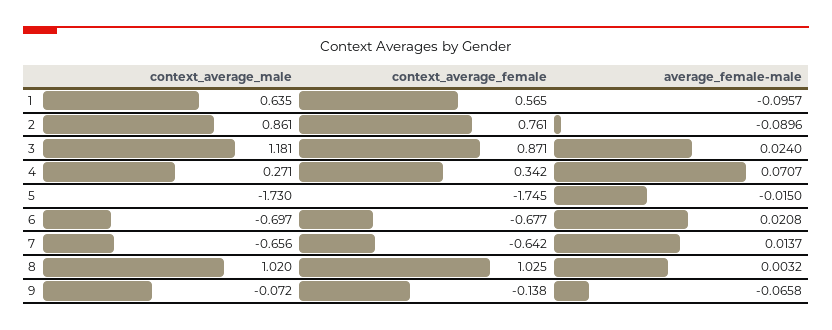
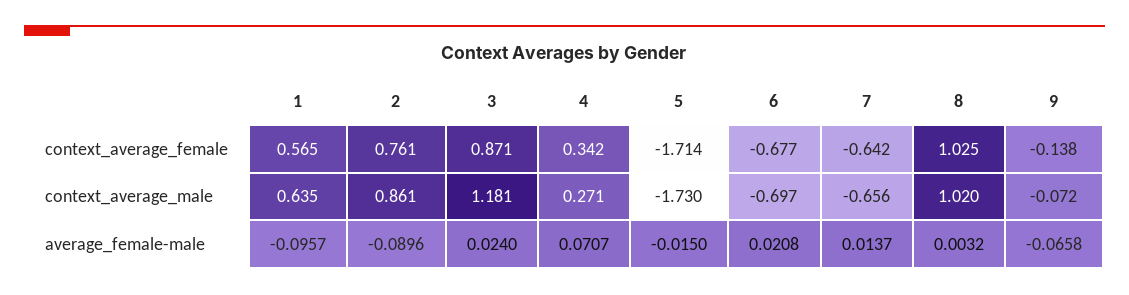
  {
    "context_average_male": {
      "1": 0.635,
      "2": 0.861,
      "3": 1.181,
      "4": 0.271,
      "5": -1.73,
      "6": -0.697,
      "7": -0.656,
      "8": 1.02,
      "9": -0.072
    },
    "context_average_female": {
      "1": 0.565,
      "2": 0.761,
      "3": 0.871,
      "4": 0.342,
-     "5": -1.745,
+     "5": -1.714,
      "6": -0.677,
      "7": -0.642,
      "8": 1.025,
      "9": -0.138
    },
    "average_female-male": {
      "1": -0.0957,
      "2": -0.0896,
      "3": 0.024,
      "4": 0.0707,
      "5": -0.015,
      "6": 0.0208,
      "7": 0.0137,
      "8": 0.0032,
      "9": -0.0658
    }
  }

